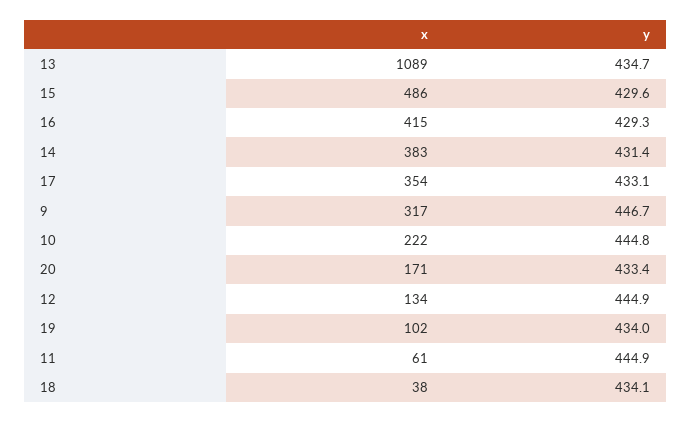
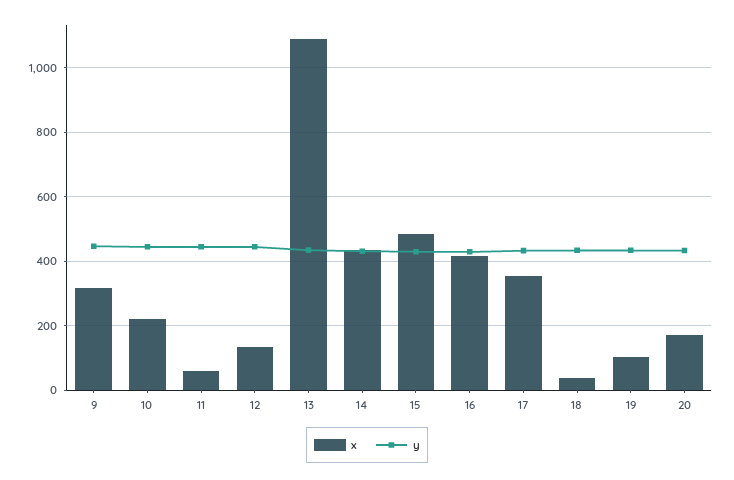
  {
    "x": {
      "13": 1089,
      "15": 486,
      "16": 415,
-     "14": 383,
+     "14": 440,
      "17": 354,
      "9": 317,
      "10": 222,
      "20": 171,
      "12": 134,
      "19": 102,
      "11": 61,
      "18": 38
    },
    "y": {
      "13": 434.7,
      "15": 429.6,
      "16": 429.3,
      "14": 431.4,
      "17": 433.1,
      "9": 446.7,
      "10": 444.8,
      "20": 433.4,
      "12": 444.9,
      "19": 434,
      "11": 444.9,
      "18": 434.1
    }
  }

